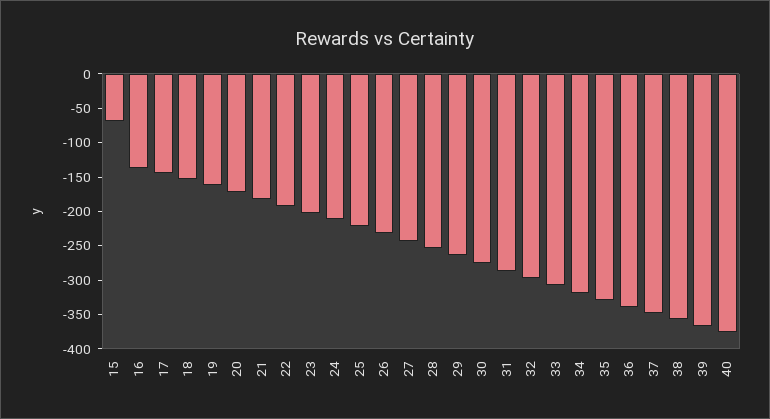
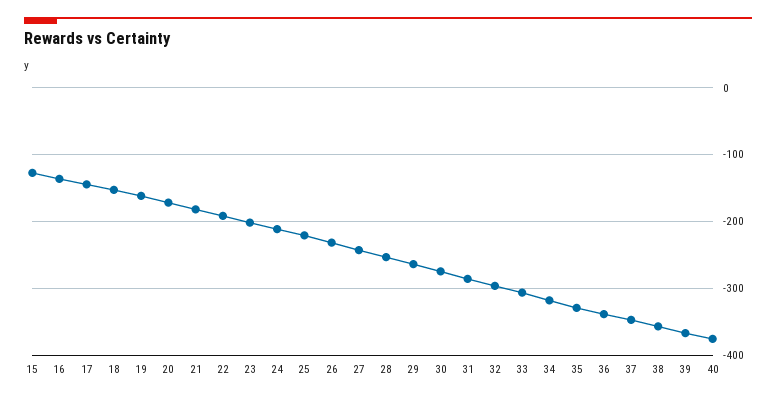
  {
-   "15": -75,
+   "15": -130,
    "16": -140,
    "17": -140,
    "18": -150,
    "19": -160,
    "20": -170,
    "21": -180,
    "22": -190,
    "23": -200,
    "24": -210,
    "25": -220,
    "26": -230,
    "27": -240,
    "28": -250,
    "29": -260,
    "30": -270,
    "31": -290,
    "32": -300,
    "33": -310,
    "34": -320,
    "35": -330,
    "36": -340,
    "37": -350,
    "38": -360,
    "39": -370,
    "40": -380
  }

